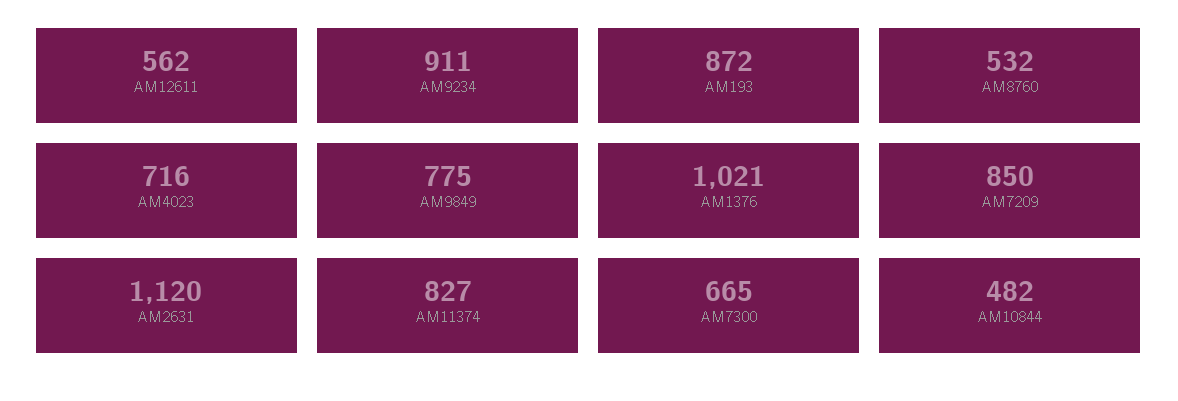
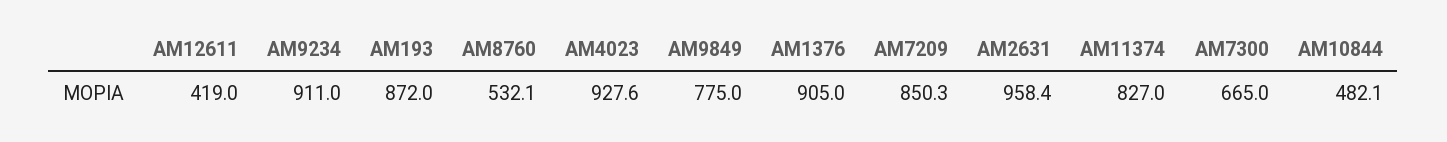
  {
-   "ΑΜ12611": 562,
+   "ΑΜ12611": 419,
    "ΑΜ9234": 911,
    "ΑΜ193": 872,
    "ΑΜ8760": 532.1,
-   "ΑΜ4023": 716,
+   "ΑΜ4023": 927.6,
    "ΑΜ9849": 775,
-   "ΑΜ1376": 1021,
+   "ΑΜ1376": 905,
    "ΑΜ7209": 850.3,
-   "ΑΜ2631": 1120,
+   "ΑΜ2631": 958.4,
    "ΑΜ11374": 827,
    "ΑΜ7300": 665,
    "ΑΜ10844": 482.1
  }

